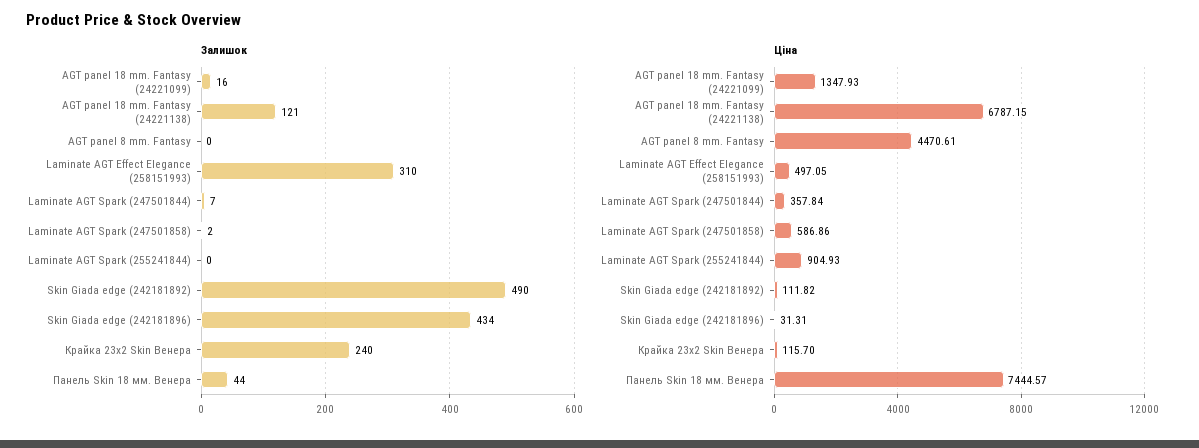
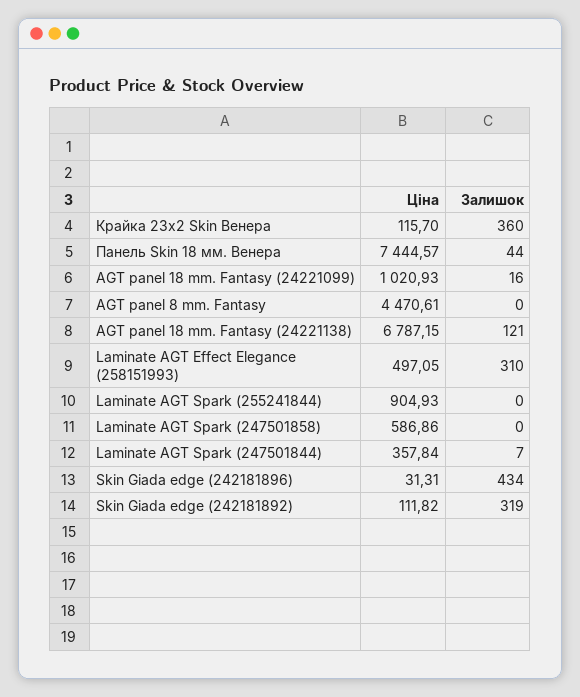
  {
    "Залишок": {
      "AGT panel 18 mm. Fantasy (24221099)": 16,
      "AGT panel 18 mm. Fantasy (24221138)": 121,
      "AGT panel 8 mm. Fantasy": 0,
      "Laminate AGT Effect Elegance (258151993)": 310,
      "Laminate AGT Spark (247501844)": 7,
-     "Laminate AGT Spark (247501858)": 2,
+     "Laminate AGT Spark (247501858)": 0,
      "Laminate AGT Spark (255241844)": 0,
-     "Skin Giada edge (242181892)": 490,
+     "Skin Giada edge (242181892)": 319,
      "Skin Giada edge (242181896)": 434,
-     "Крайка 23x2 Skin Венера": 240,
+     "Крайка 23x2 Skin Венера": 360,
      "Панель Skin 18 мм. Венера": 44
    },
    "Ціна": {
-     "AGT panel 18 mm. Fantasy (24221099)": 1347.93,
+     "AGT panel 18 mm. Fantasy (24221099)": 1020.93,
      "AGT panel 18 mm. Fantasy (24221138)": 6787.15,
      "AGT panel 8 mm. Fantasy": 4470.61,
      "Laminate AGT Effect Elegance (258151993)": 497.05,
      "Laminate AGT Spark (247501844)": 357.84,
      "Laminate AGT Spark (247501858)": 586.86,
      "Laminate AGT Spark (255241844)": 904.93,
      "Skin Giada edge (242181892)": 111.82,
      "Skin Giada edge (242181896)": 31.31,
      "Крайка 23x2 Skin Венера": 115.7,
      "Панель Skin 18 мм. Венера": 7444.57
    }
  }

